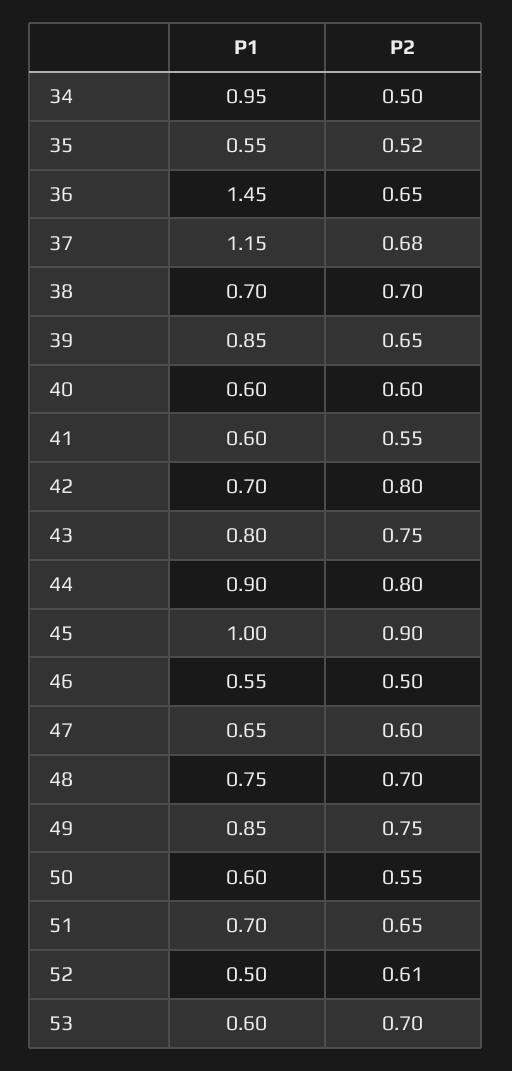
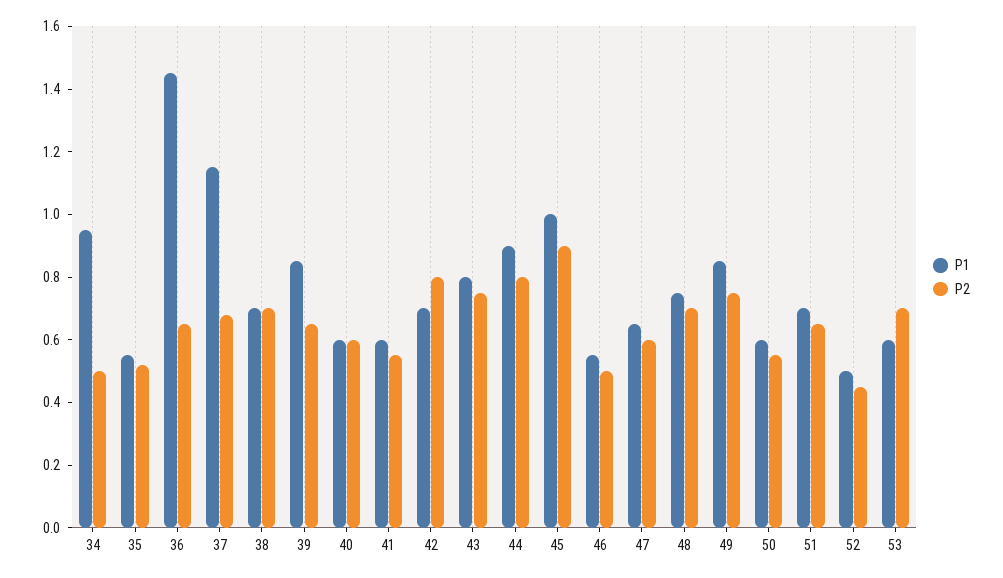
  {
    "P1": {
      "34": 0.95,
      "35": 0.55,
      "36": 1.45,
      "37": 1.15,
      "38": 0.7,
      "39": 0.85,
      "40": 0.6,
      "41": 0.6,
      "42": 0.7,
      "43": 0.8,
      "44": 0.9,
      "45": 1,
      "46": 0.55,
      "47": 0.65,
      "48": 0.75,
      "49": 0.85,
      "50": 0.6,
      "51": 0.7,
      "52": 0.5,
      "53": 0.6
    },
    "P2": {
      "34": 0.5,
      "35": 0.52,
      "36": 0.65,
      "37": 0.68,
      "38": 0.7,
      "39": 0.65,
      "40": 0.6,
      "41": 0.55,
      "42": 0.8,
      "43": 0.75,
      "44": 0.8,
      "45": 0.9,
      "46": 0.5,
      "47": 0.6,
      "48": 0.7,
      "49": 0.75,
      "50": 0.55,
      "51": 0.65,
-     "52": 0.61,
+     "52": 0.45,
      "53": 0.7
    }
  }

